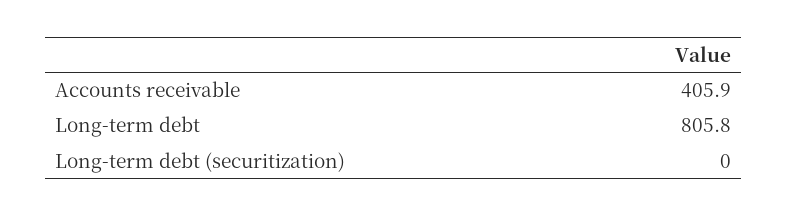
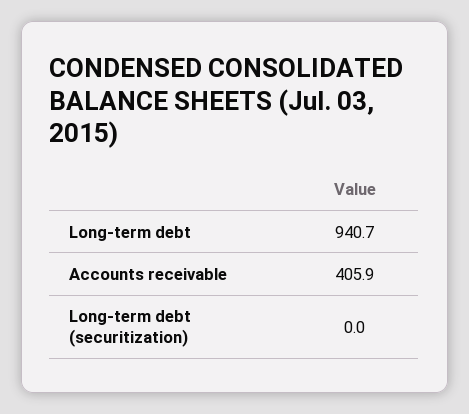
  {
    "Accounts receivable": 405.9,
-   "Long-term debt": 805.8,
+   "Long-term debt": 940.7,
    "Long-term debt (securitization)": 0
  }

